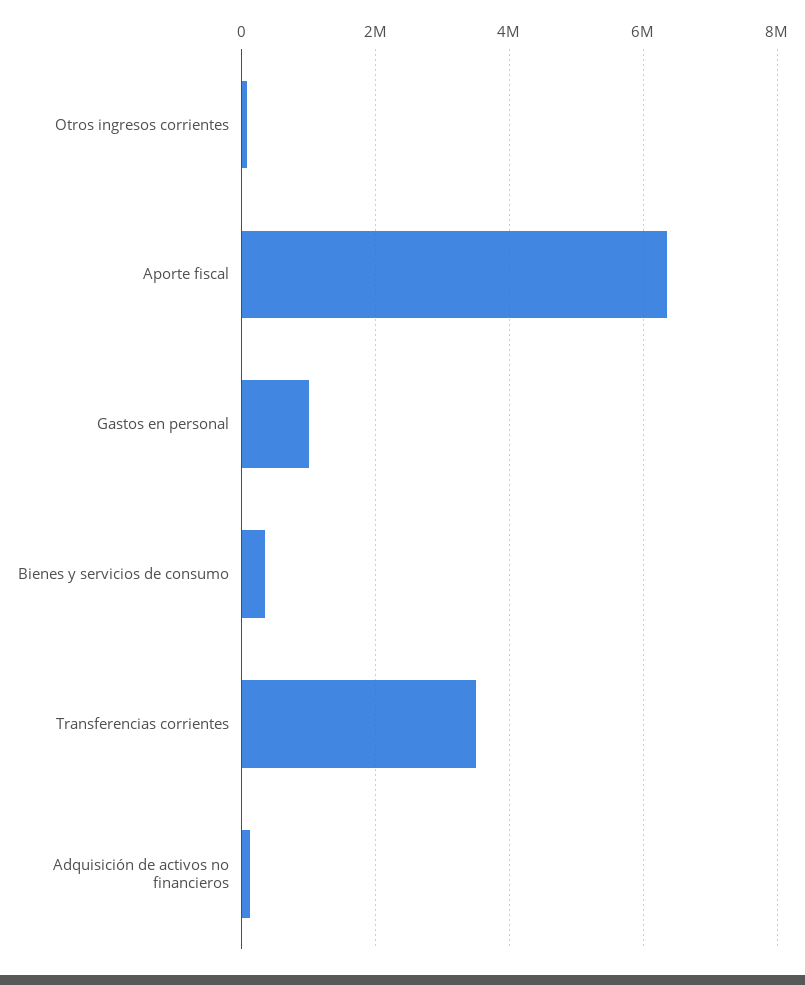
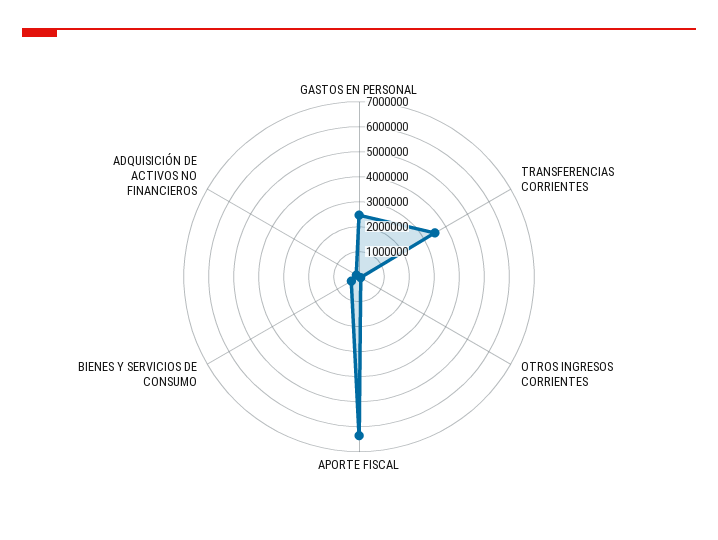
  {
    "Otros ingresos corrientes": 0,
    "Aporte fiscal": 6400000,
-   "Gastos en personal": 1000000,
+   "Gastos en personal": 2500000,
    "Bienes y servicios de consumo": 400000,
    "Transferencias corrientes": 3600000,
    "Adquisición de activos no financieros": 200000
  }

